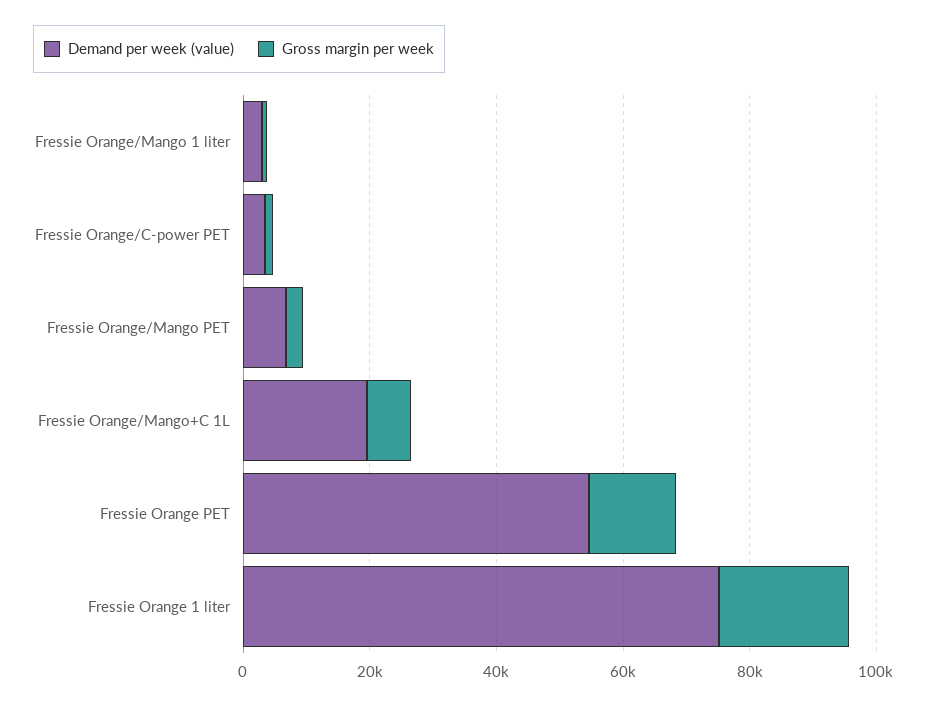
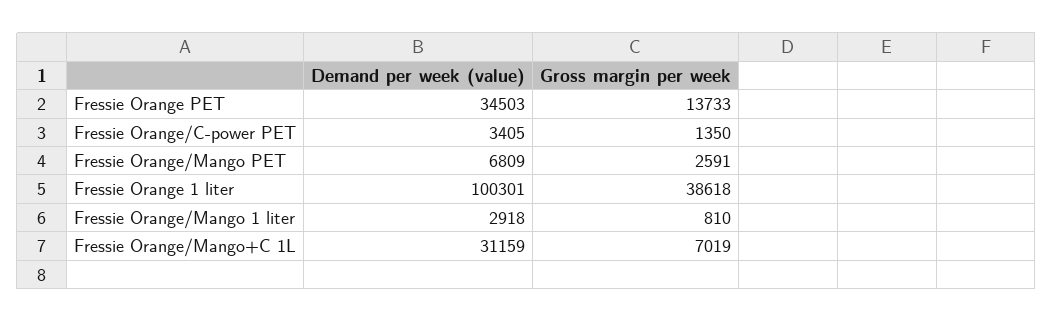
  {
    "Demand per week (value)": {
      "Fressie Orange/Mango 1 liter": 2918,
      "Fressie Orange/C-power PET": 3405,
      "Fressie Orange/Mango PET": 6809,
-     "Fressie Orange/Mango+C 1L": 20000,
+     "Fressie Orange/Mango+C 1L": 31159,
-     "Fressie Orange PET": 55000,
+     "Fressie Orange PET": 34503,
-     "Fressie Orange 1 liter": 75000
+     "Fressie Orange 1 liter": 100301
    },
    "Gross margin per week": {
      "Fressie Orange/Mango 1 liter": 810,
      "Fressie Orange/C-power PET": 1350,
      "Fressie Orange/Mango PET": 2591,
      "Fressie Orange/Mango+C 1L": 7019,
      "Fressie Orange PET": 13733,
-     "Fressie Orange 1 liter": 20000
+     "Fressie Orange 1 liter": 38618
    }
  }

